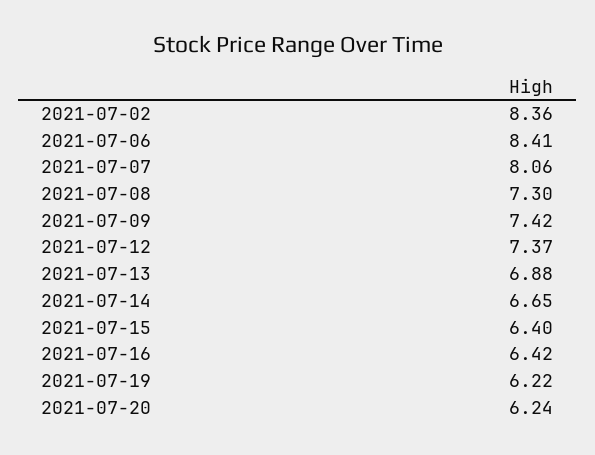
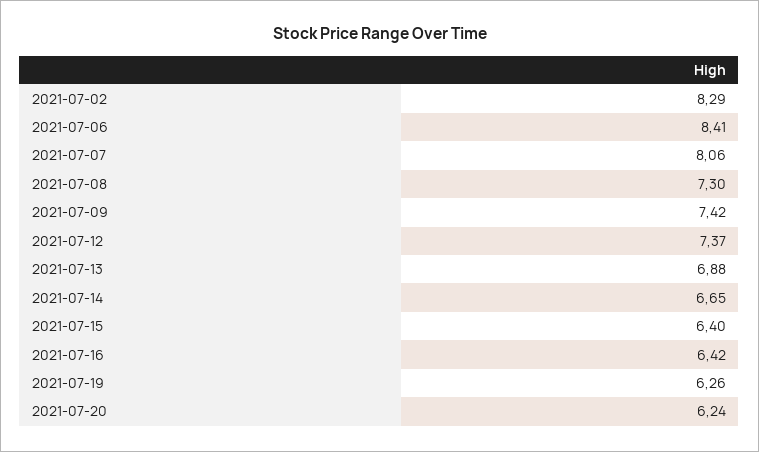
  {
-   "2021-07-02": 8.36,
+   "2021-07-02": 8.29,
    "2021-07-06": 8.41,
    "2021-07-07": 8.06,
    "2021-07-08": 7.3,
    "2021-07-09": 7.42,
    "2021-07-12": 7.37,
    "2021-07-13": 6.88,
    "2021-07-14": 6.65,
    "2021-07-15": 6.4,
    "2021-07-16": 6.42,
-   "2021-07-19": 6.22,
+   "2021-07-19": 6.26,
    "2021-07-20": 6.24
  }

